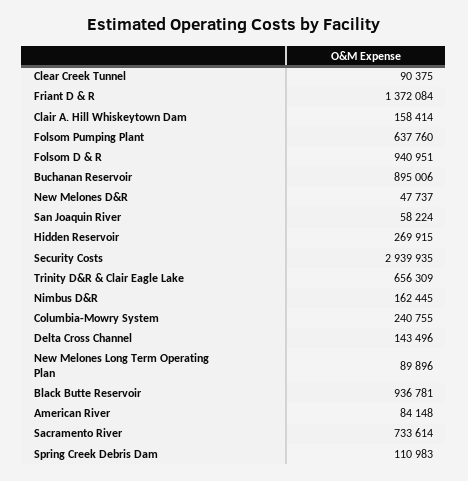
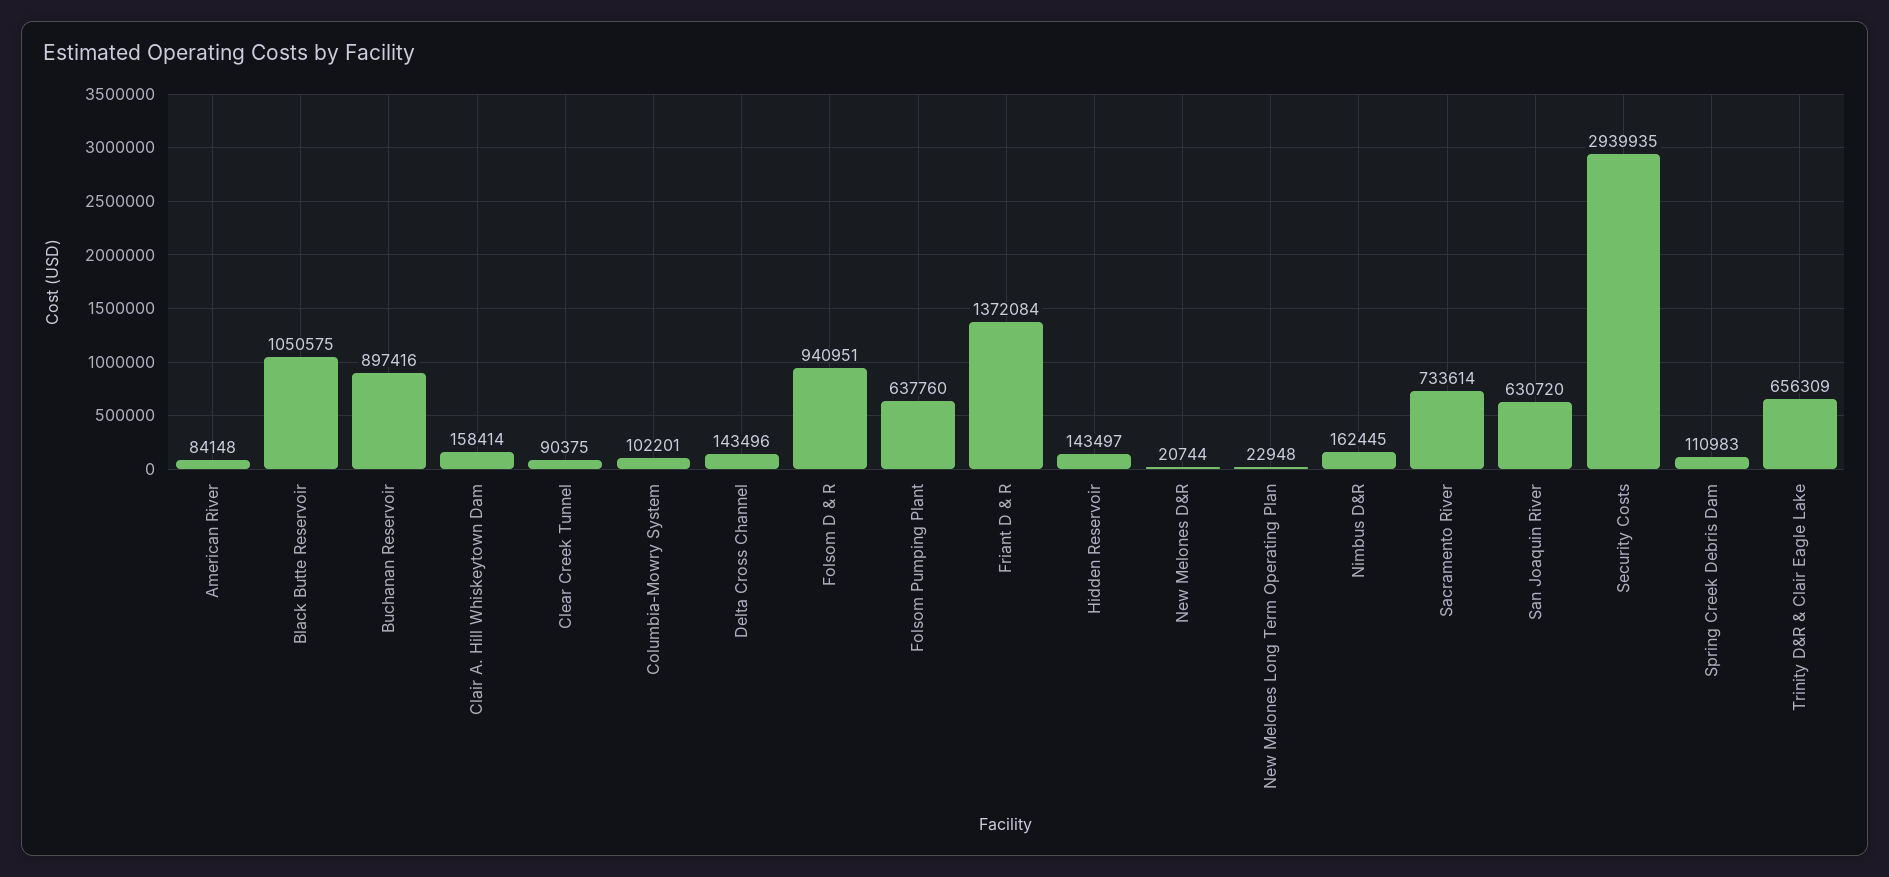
  {
    "Clear Creek Tunnel": 90375,
    "Friant D & R": 1372084,
    "Clair A. Hill Whiskeytown Dam": 158414,
    "Folsom Pumping Plant": 637760,
    "Folsom D & R": 940951,
-   "Buchanan Reservoir": 895006,
+   "Buchanan Reservoir": 897416,
-   "New Melones D&R": 47737,
+   "New Melones D&R": 20744,
-   "San Joaquin River": 58224,
+   "San Joaquin River": 630720,
-   "Hidden Reservoir": 269915,
+   "Hidden Reservoir": 143497,
    "Security Costs": 2939935,
    "Trinity D&R & Clair Eagle Lake": 656309,
    "Nimbus D&R": 162445,
-   "Columbia-Mowry System": 240755,
+   "Columbia-Mowry System": 102201,
    "Delta Cross Channel": 143496,
-   "New Melones Long Term Operating Plan": 89896,
+   "New Melones Long Term Operating Plan": 22948,
-   "Black Butte Reservoir": 936781,
+   "Black Butte Reservoir": 1050575,
    "American River": 84148,
    "Sacramento River": 733614,
    "Spring Creek Debris Dam": 110983
  }

